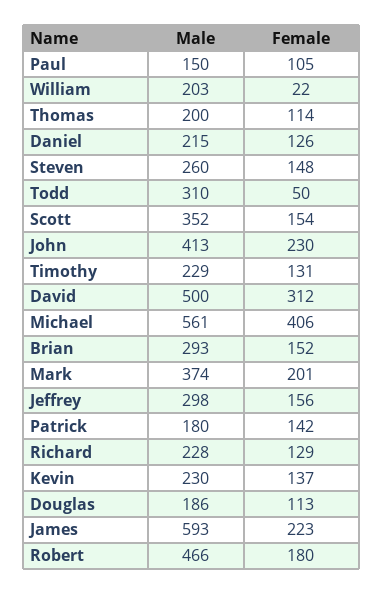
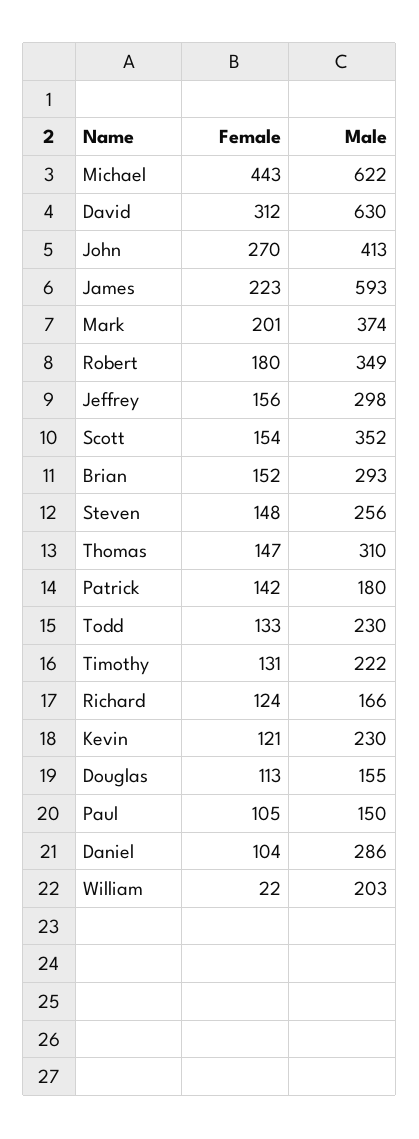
  {
    "Male": {
      "Paul": 150,
      "William": 203,
-     "Thomas": 200,
+     "Thomas": 310,
-     "Daniel": 215,
+     "Daniel": 286,
-     "Steven": 260,
+     "Steven": 256,
-     "Todd": 310,
+     "Todd": 230,
      "Scott": 352,
      "John": 413,
-     "Timothy": 229,
+     "Timothy": 222,
-     "David": 500,
+     "David": 630,
-     "Michael": 561,
+     "Michael": 622,
      "Brian": 293,
      "Mark": 374,
      "Jeffrey": 298,
      "Patrick": 180,
-     "Richard": 228,
+     "Richard": 166,
      "Kevin": 230,
-     "Douglas": 186,
+     "Douglas": 155,
      "James": 593,
-     "Robert": 466
+     "Robert": 349
    },
    "Female": {
      "Paul": 105,
      "William": 22,
-     "Thomas": 114,
+     "Thomas": 147,
-     "Daniel": 126,
+     "Daniel": 104,
      "Steven": 148,
-     "Todd": 50,
+     "Todd": 133,
      "Scott": 154,
-     "John": 230,
+     "John": 270,
      "Timothy": 131,
      "David": 312,
-     "Michael": 406,
+     "Michael": 443,
      "Brian": 152,
      "Mark": 201,
      "Jeffrey": 156,
      "Patrick": 142,
-     "Richard": 129,
+     "Richard": 124,
-     "Kevin": 137,
+     "Kevin": 121,
      "Douglas": 113,
      "James": 223,
      "Robert": 180
    }
  }

